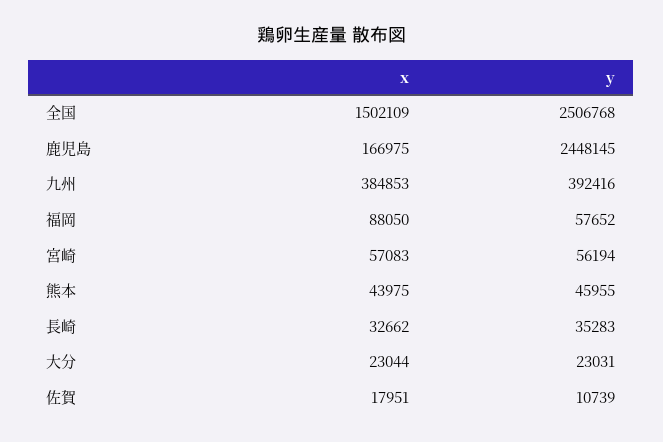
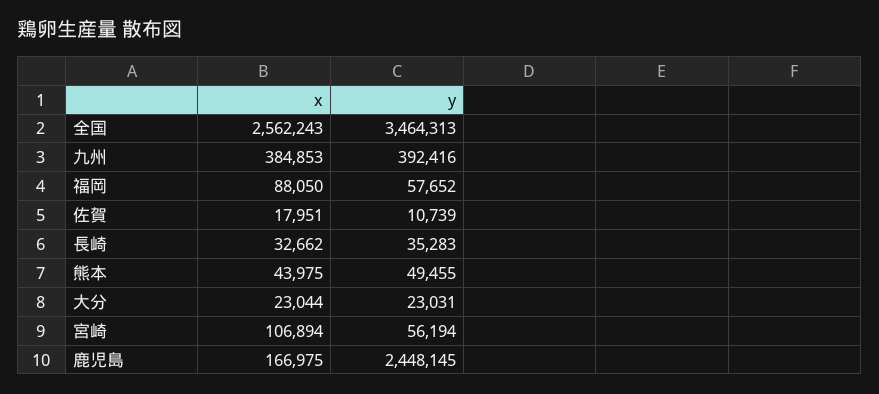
  {
    "x": {
-     "全国": 1502109,
+     "全国": 2562243,
      "鹿児島": 166975,
      "九州": 384853,
      "福岡": 88050,
-     "宮崎": 57083,
+     "宮崎": 106894,
      "熊本": 43975,
      "長崎": 32662,
      "大分": 23044,
      "佐賀": 17951
    },
    "y": {
-     "全国": 2506768,
+     "全国": 3464313,
      "鹿児島": 2448145,
      "九州": 392416,
      "福岡": 57652,
      "宮崎": 56194,
-     "熊本": 45955,
+     "熊本": 49455,
      "長崎": 35283,
      "大分": 23031,
      "佐賀": 10739
    }
  }

